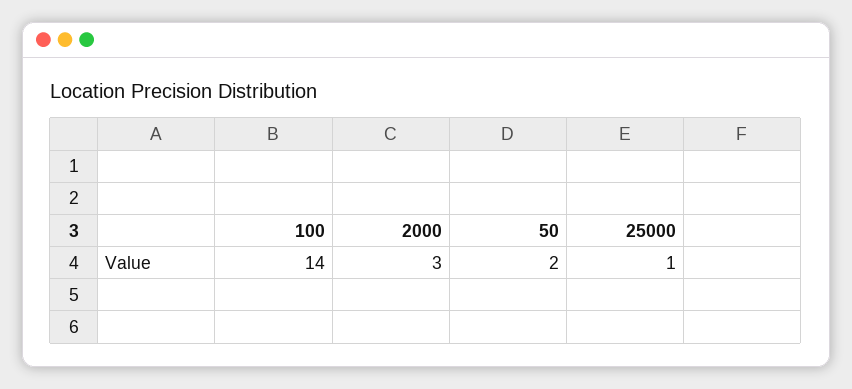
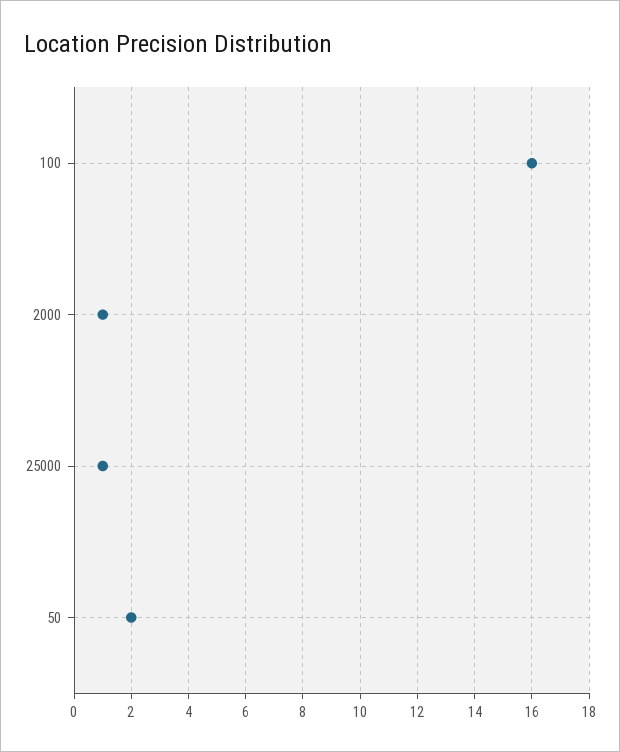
  {
-   "100": 14,
+   "100": 16,
-   "2000": 3,
+   "2000": 1,
    "50": 2,
    "25000": 1
  }

